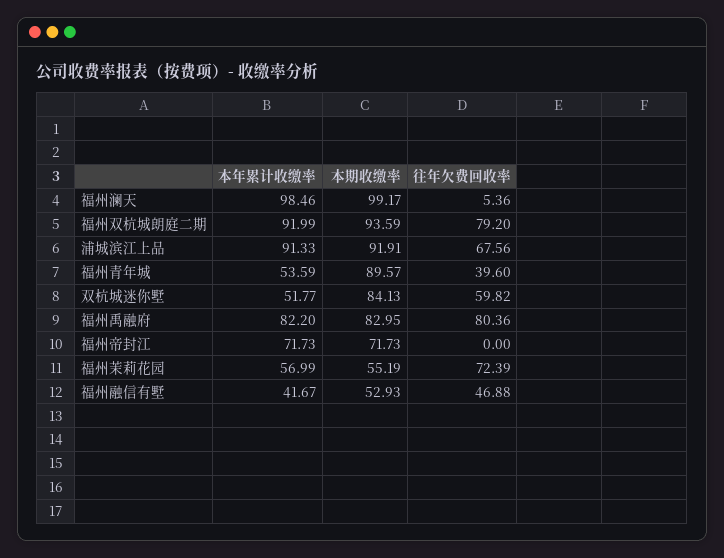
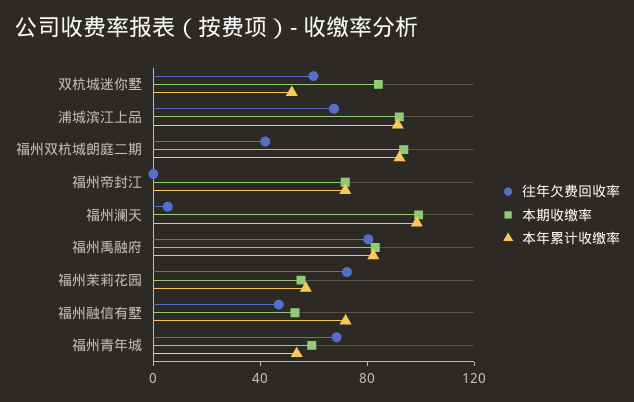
  {
    "本年累计收缴率": {
      "福州澜天": 98.46,
      "福州双杭城朗庭二期": 91.99,
      "浦城滨江上品": 91.33,
      "福州青年城": 53.59,
      "双杭城迷你墅": 51.77,
      "福州禹融府": 82.2,
      "福州帝封江": 71.73,
      "福州茉莉花园": 56.99,
-     "福州融信有墅": 41.67
+     "福州融信有墅": 70
    },
    "本期收缴率": {
      "福州澜天": 99.17,
      "福州双杭城朗庭二期": 93.59,
      "浦城滨江上品": 91.91,
-     "福州青年城": 89.57,
+     "福州青年城": 60,
      "双杭城迷你墅": 84.13,
      "福州禹融府": 82.95,
      "福州帝封江": 71.73,
      "福州茉莉花园": 55.19,
      "福州融信有墅": 52.93
    },
    "往年欠费回收率": {
      "福州澜天": 5.36,
-     "福州双杭城朗庭二期": 79.2,
+     "福州双杭城朗庭二期": 40,
      "浦城滨江上品": 67.56,
-     "福州青年城": 39.6,
+     "福州青年城": 70,
      "双杭城迷你墅": 59.82,
      "福州禹融府": 80.36,
      "福州帝封江": 0,
      "福州茉莉花园": 72.39,
      "福州融信有墅": 46.88
    }
  }

